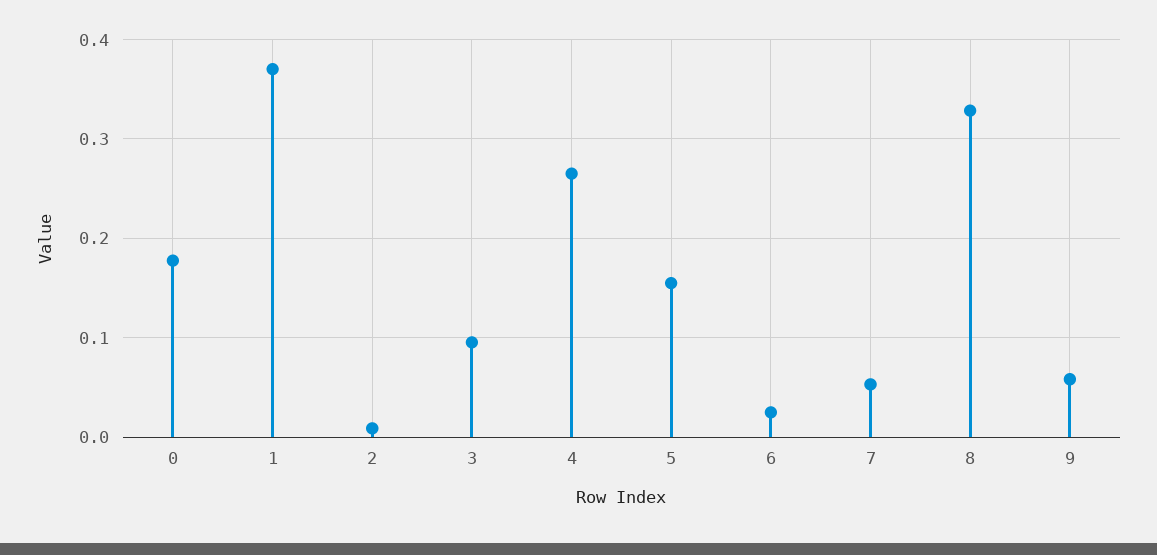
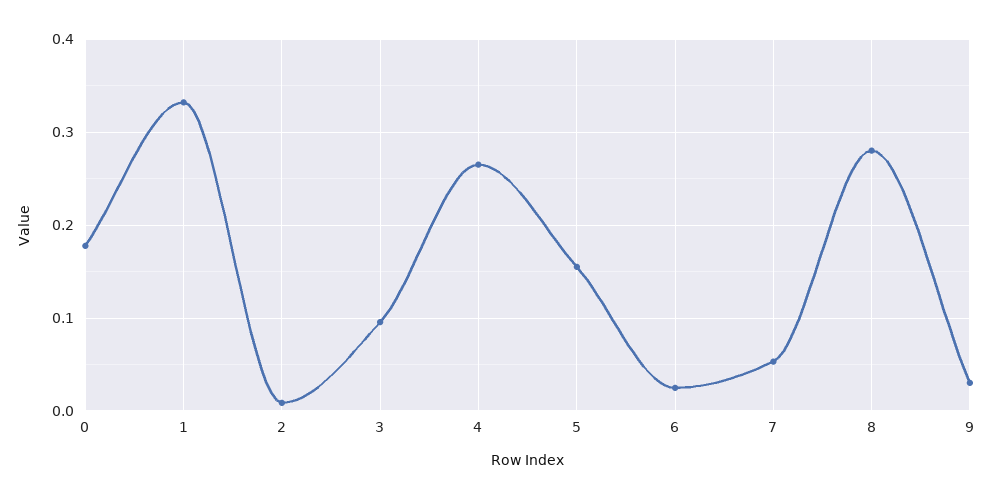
  {
    "0": 0.18,
-   "1": 0.37,
+   "1": 0.33,
    "2": 0.01,
    "3": 0.1,
    "4": 0.27,
    "5": 0.16,
    "6": 0.02,
    "7": 0.05,
-   "8": 0.33,
+   "8": 0.28,
-   "9": 0.06
+   "9": 0.03
  }

